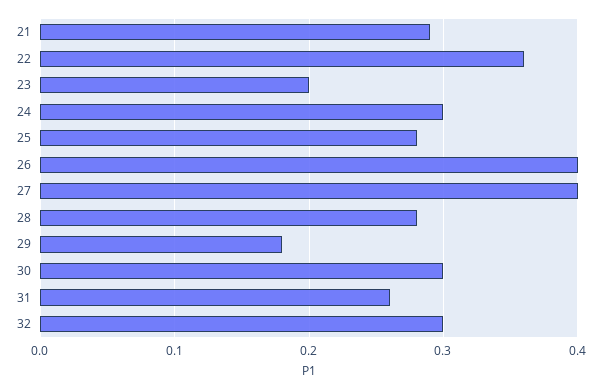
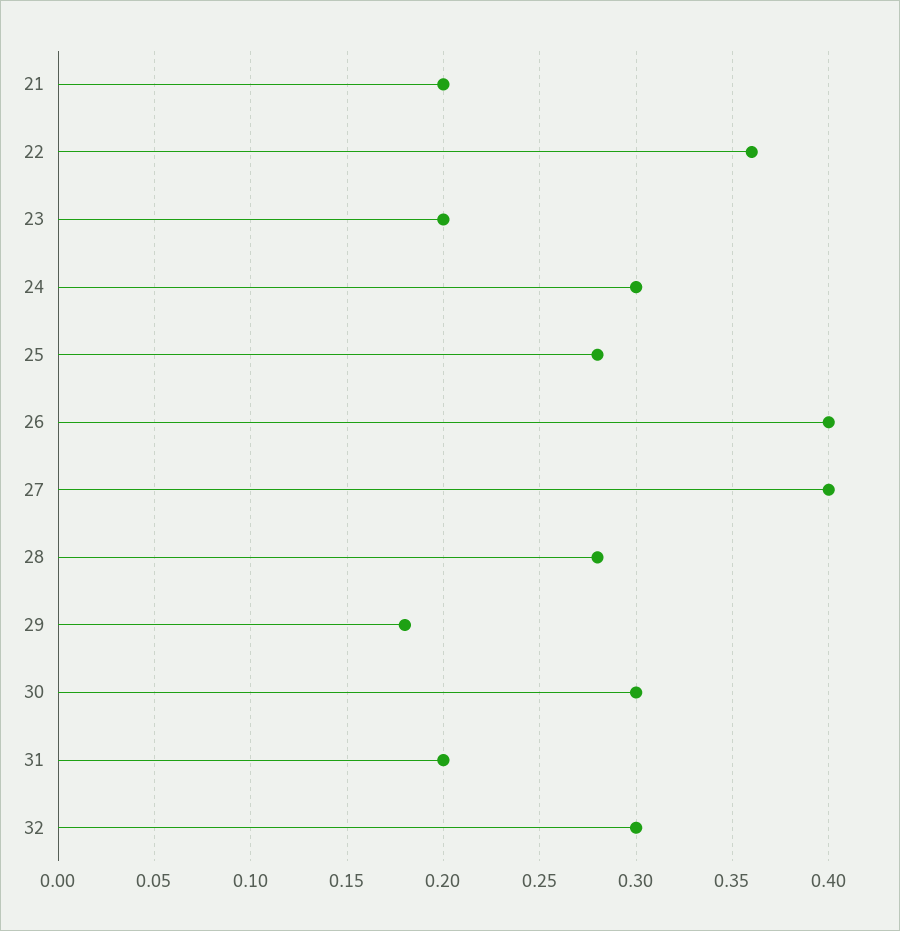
  {
-   "21": 0.29,
+   "21": 0.2,
    "22": 0.36,
    "23": 0.2,
    "24": 0.3,
    "25": 0.28,
    "26": 0.4,
    "27": 0.4,
    "28": 0.28,
    "29": 0.18,
    "30": 0.3,
-   "31": 0.26,
+   "31": 0.2,
    "32": 0.3
  }

